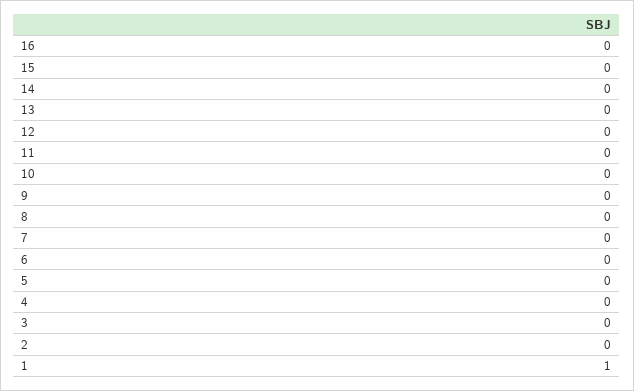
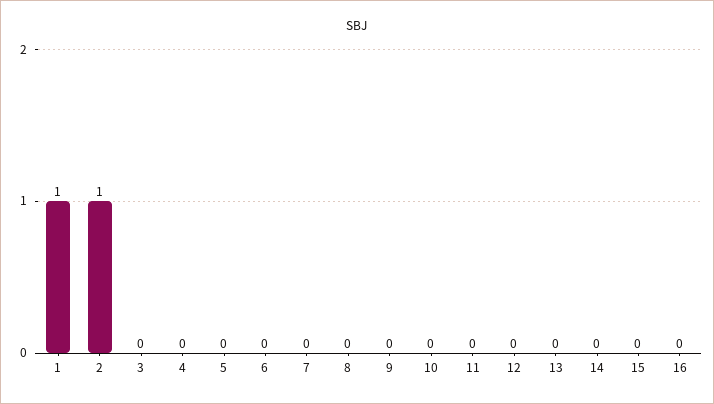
  {
    "16": 0,
    "15": 0,
    "14": 0,
    "13": 0,
    "12": 0,
    "11": 0,
    "10": 0,
    "9": 0,
    "8": 0,
    "7": 0,
    "6": 0,
    "5": 0,
    "4": 0,
    "3": 0,
-   "2": 0,
+   "2": 1,
    "1": 1
  }

